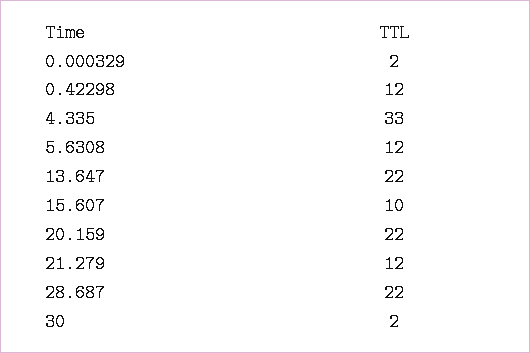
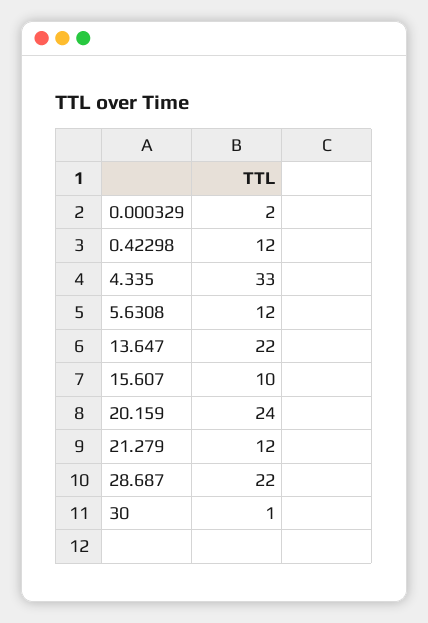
  {
    "0.000329": 2,
    "0.42298": 12,
    "4.335": 33,
    "5.6308": 12,
    "13.647": 22,
    "15.607": 10,
-   "20.159": 22,
+   "20.159": 24,
    "21.279": 12,
    "28.687": 22,
-   "30": 2
+   "30": 1
  }

